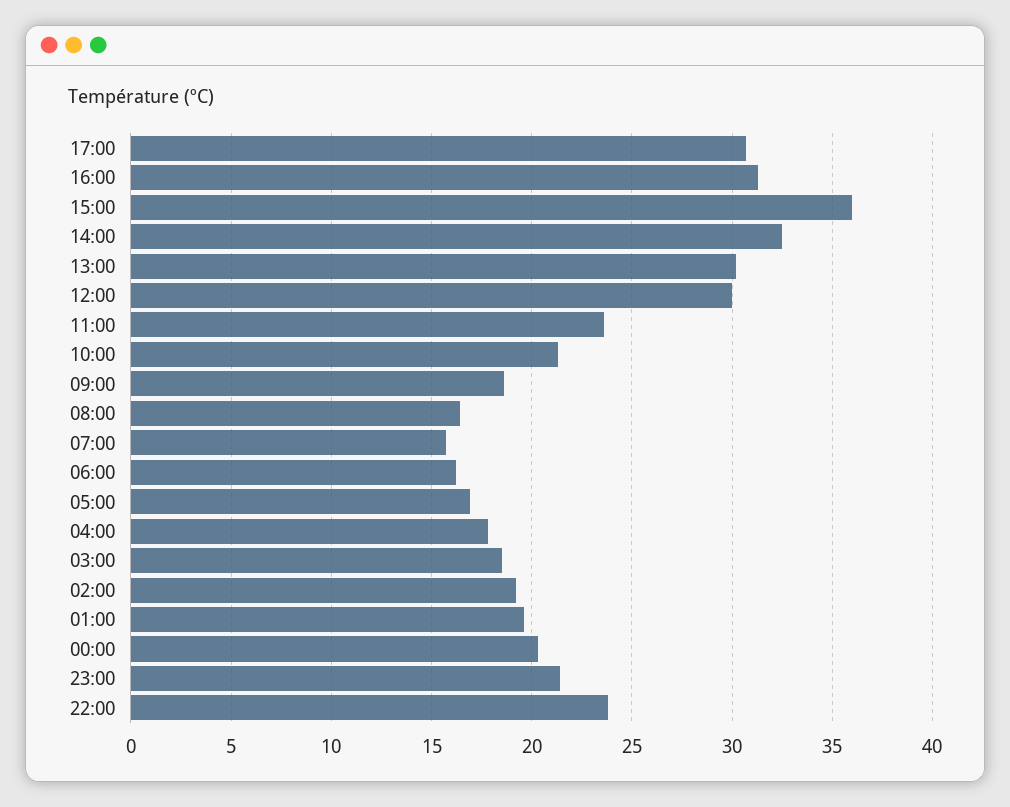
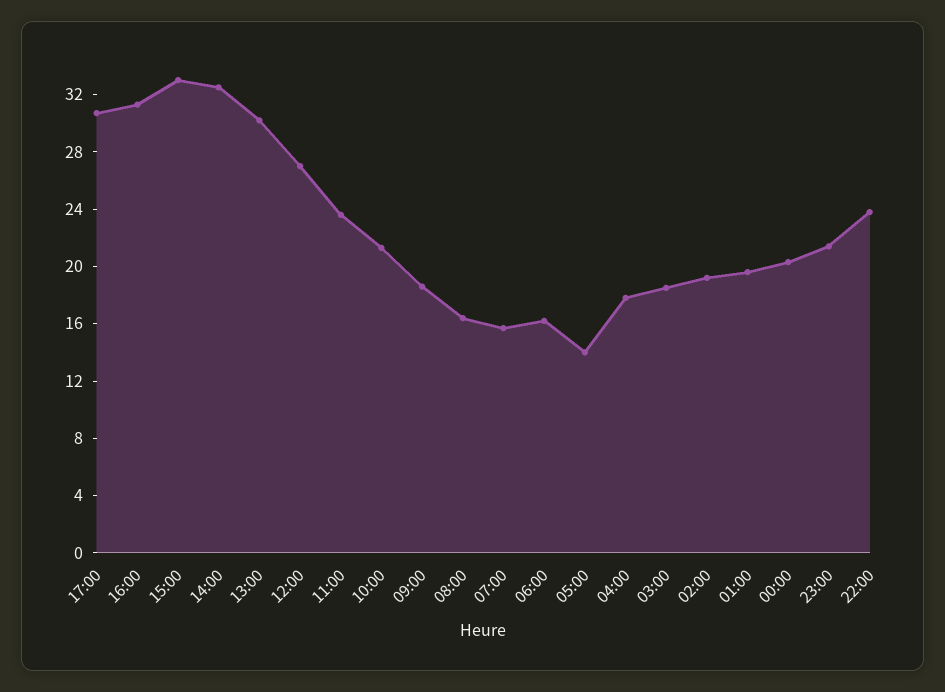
  {
    "17:00": 30.5,
    "16:00": 31.5,
-   "15:00": 36,
+   "15:00": 33,
    "14:00": 32.5,
    "13:00": 30,
-   "12:00": 30,
+   "12:00": 27,
    "11:00": 23.5,
    "10:00": 21.5,
    "09:00": 18.5,
    "08:00": 16.5,
    "07:00": 15.5,
    "06:00": 16,
-   "05:00": 17,
+   "05:00": 14,
    "04:00": 18,
    "03:00": 18.5,
    "02:00": 19,
    "01:00": 19.5,
    "00:00": 20.5,
    "23:00": 21.5,
    "22:00": 24
  }

